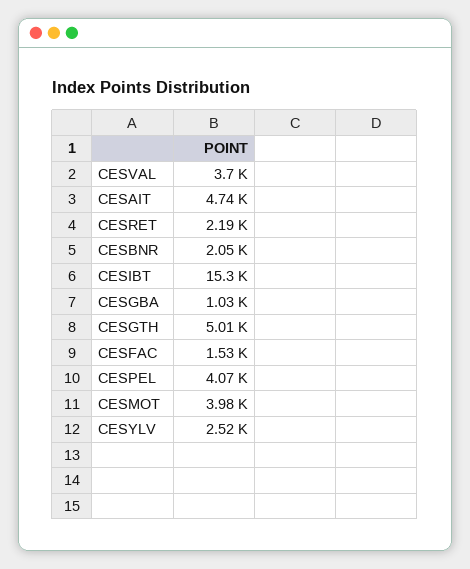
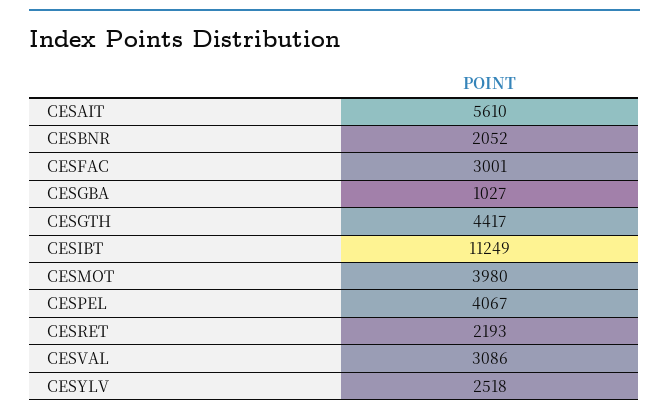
  {
-   "CESVAL": 3700,
+   "CESVAL": 3086,
-   "CESAIT": 4740,
+   "CESAIT": 5610,
    "CESRET": 2193,
    "CESBNR": 2052,
-   "CESIBT": 15300,
+   "CESIBT": 11249,
    "CESGBA": 1027,
-   "CESGTH": 5010,
+   "CESGTH": 4417,
-   "CESFAC": 1530,
+   "CESFAC": 3001,
    "CESPEL": 4067,
    "CESMOT": 3980,
    "CESYLV": 2518
  }

